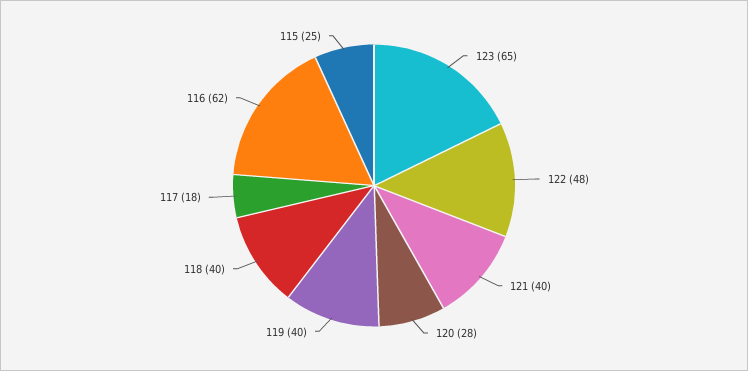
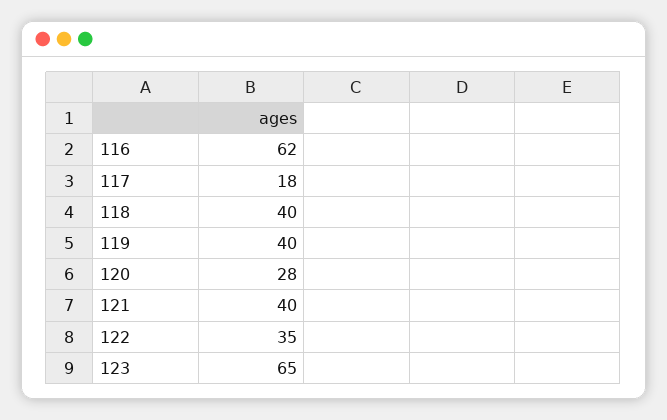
  {
    "123": 65,
-   "122": 48,
+   "122": 35,
    "121": 40,
    "120": 28,
    "119": 40,
    "118": 40,
    "117": 18,
-   "116": 62,
+   "116": 62
-   "115": 25
  }

